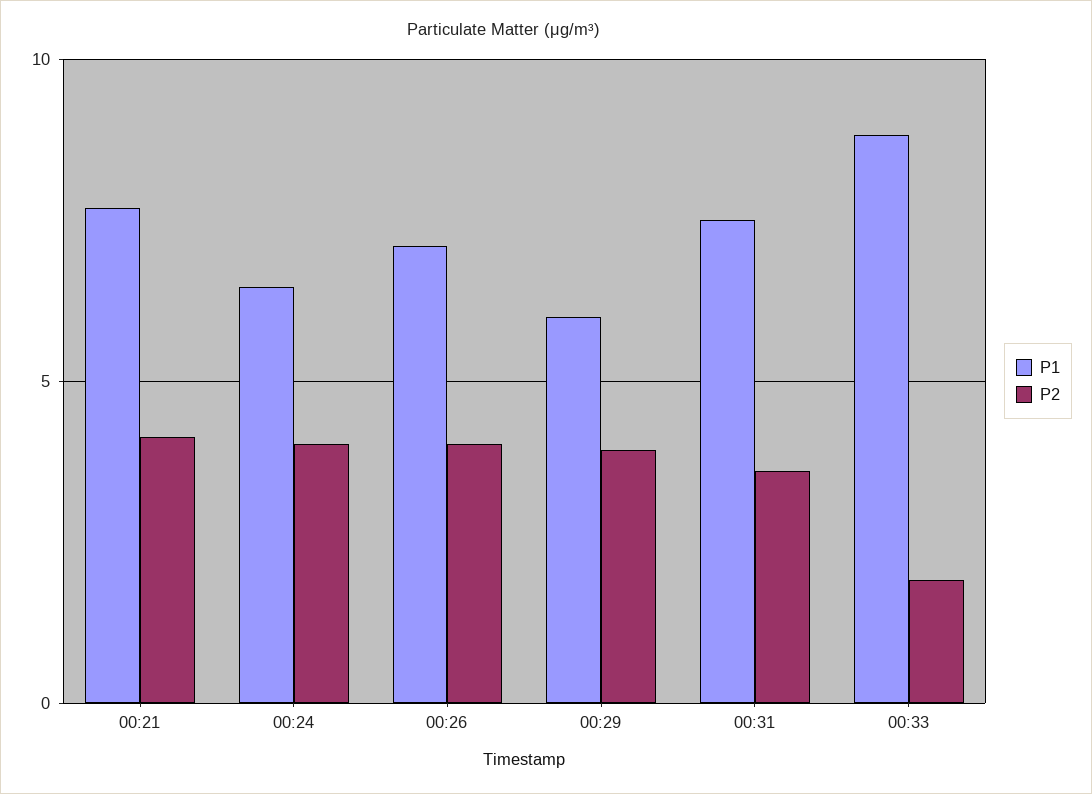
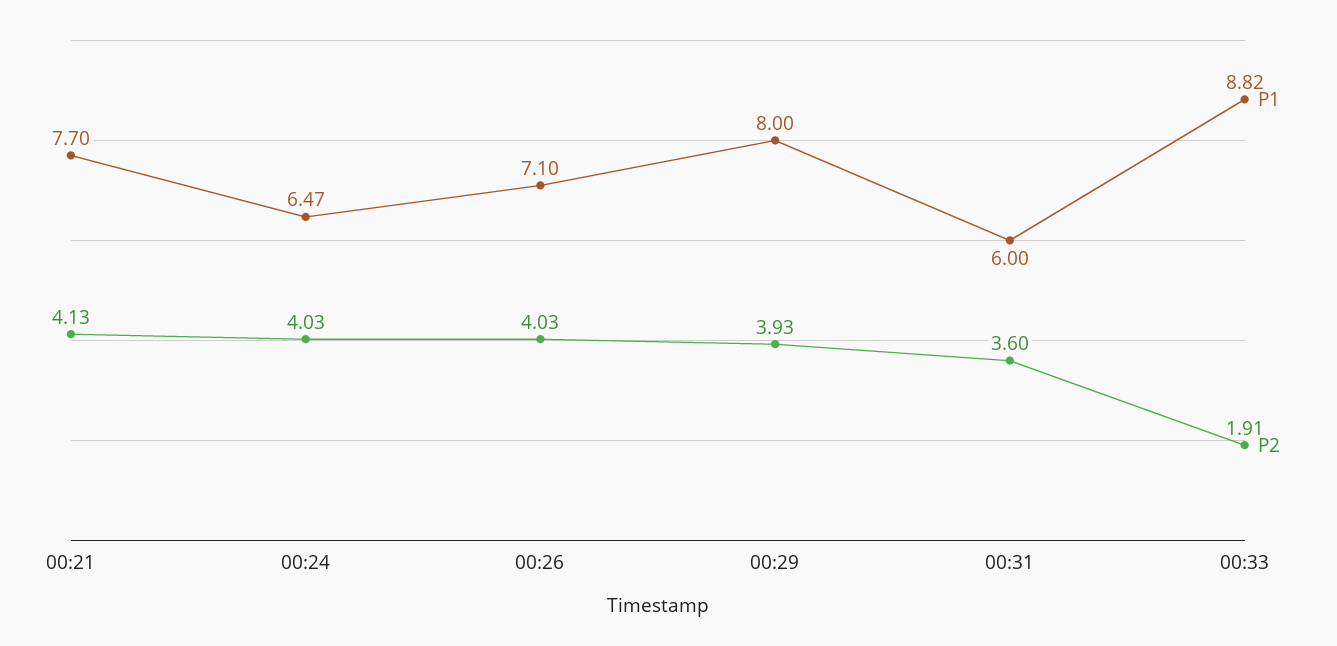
  {
    "P1": {
      "00:21": 7.7,
      "00:24": 6.47,
      "00:26": 7.1,
-     "00:29": 6,
+     "00:29": 8,
-     "00:31": 7.5,
+     "00:31": 6,
      "00:33": 8.82
    },
    "P2": {
      "00:21": 4.13,
      "00:24": 4.03,
      "00:26": 4.03,
      "00:29": 3.93,
      "00:31": 3.6,
      "00:33": 1.91
    }
  }

